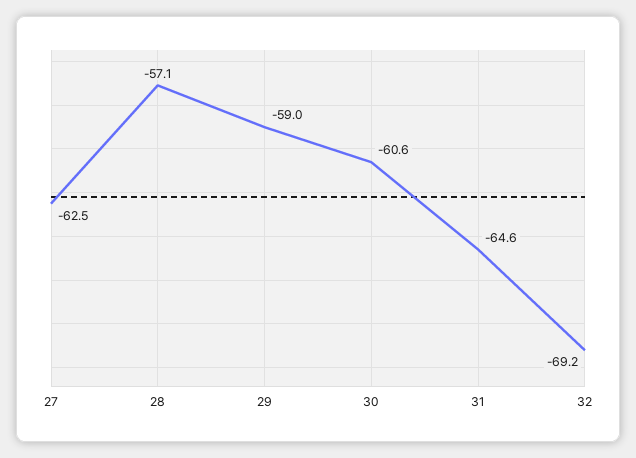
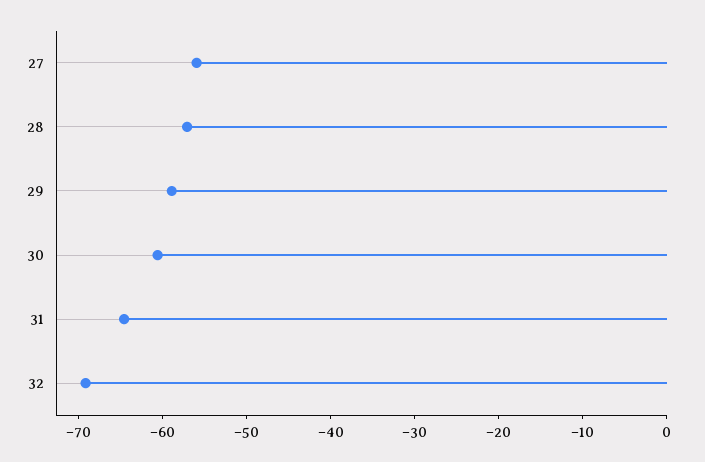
  {
-   "27": -62.5,
+   "27": -56,
    "28": -57.1,
    "29": -59,
    "30": -60.6,
    "31": -64.6,
    "32": -69.2
  }

